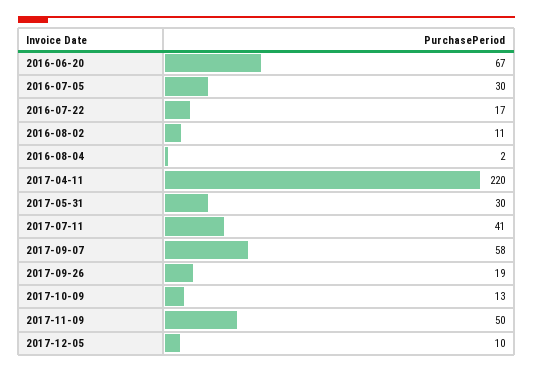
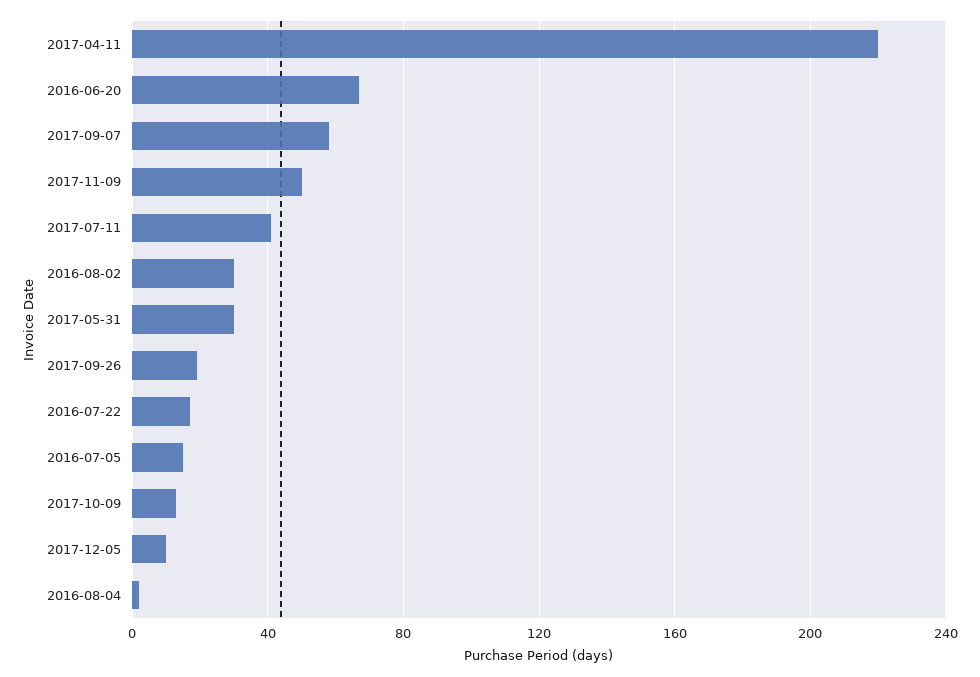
  {
    "2016-06-20": 67,
-   "2016-07-05": 30,
+   "2016-07-05": 15,
    "2016-07-22": 17,
-   "2016-08-02": 11,
+   "2016-08-02": 30,
    "2016-08-04": 2,
    "2017-04-11": 220,
    "2017-05-31": 30,
    "2017-07-11": 41,
    "2017-09-07": 58,
    "2017-09-26": 19,
    "2017-10-09": 13,
    "2017-11-09": 50,
    "2017-12-05": 10
  }

